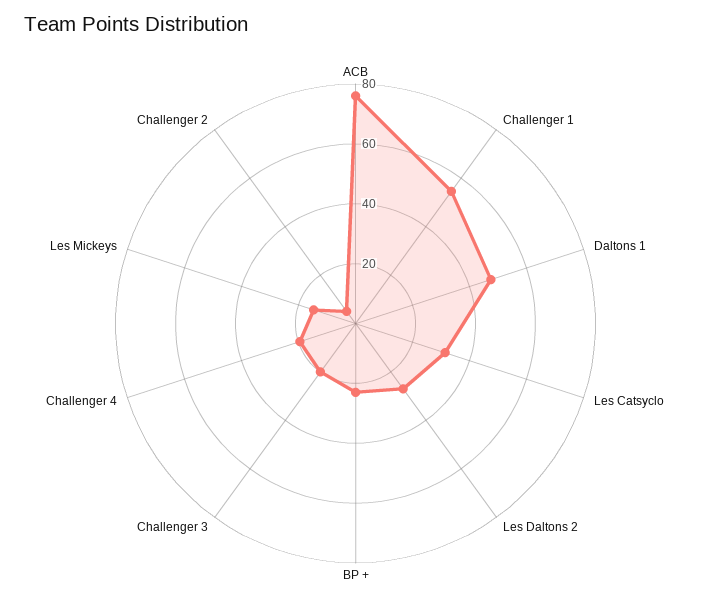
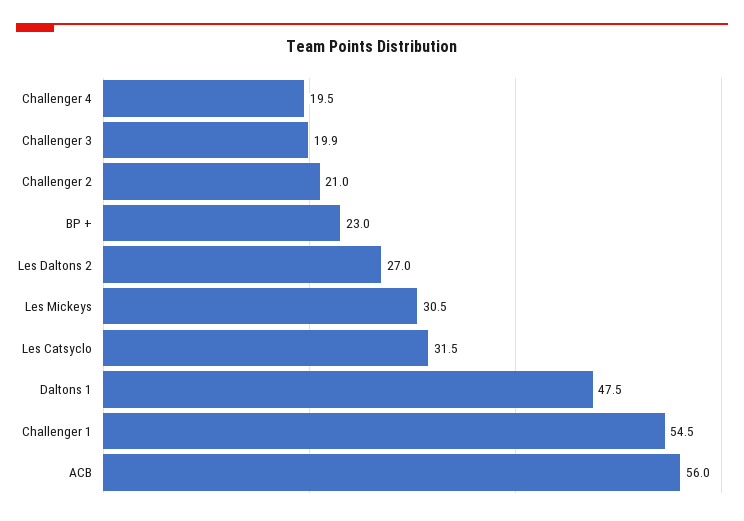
  {
-   "ACB": 75,
+   "ACB": 56,
    "Challenger 1": 54.5,
    "Daltons 1": 47.5,
    "Les Catsyclo": 31.5,
    "Les Daltons 2": 27,
    "BP +": 23,
    "Challenger 3": 19.9,
    "Challenger 4": 19.5,
-   "Les Mickeys": 15,
+   "Les Mickeys": 30.5,
-   "Challenger 2": 5
+   "Challenger 2": 21
  }

